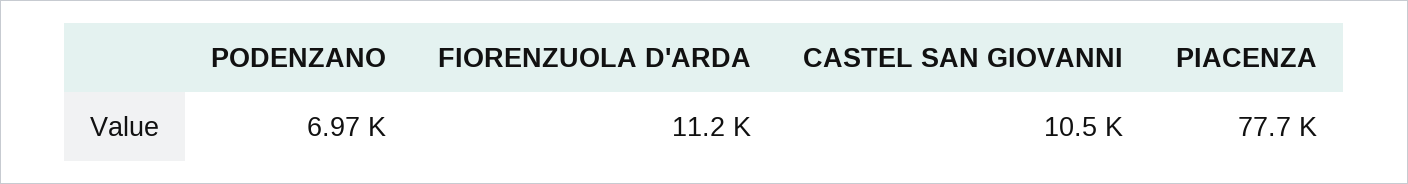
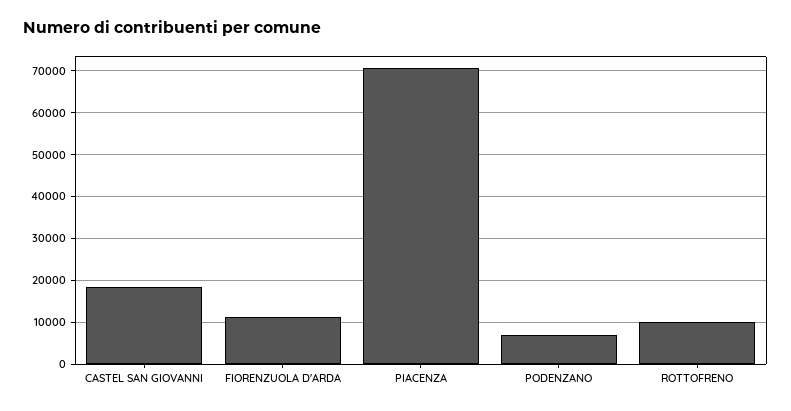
  {
    "PODENZANO": 6970,
    "FIORENZUOLA D'ARDA": 11200,
-   "CASTEL SAN GIOVANNI": 10500,
+   "CASTEL SAN GIOVANNI": 18000,
-   "PIACENZA": 77700
+   "PIACENZA": 70000,
+   "ROTTOFRENO": 10000
  }

